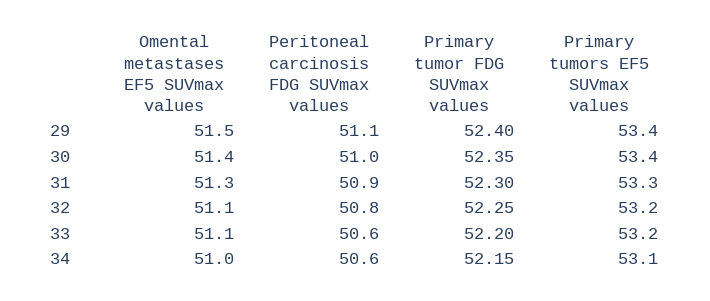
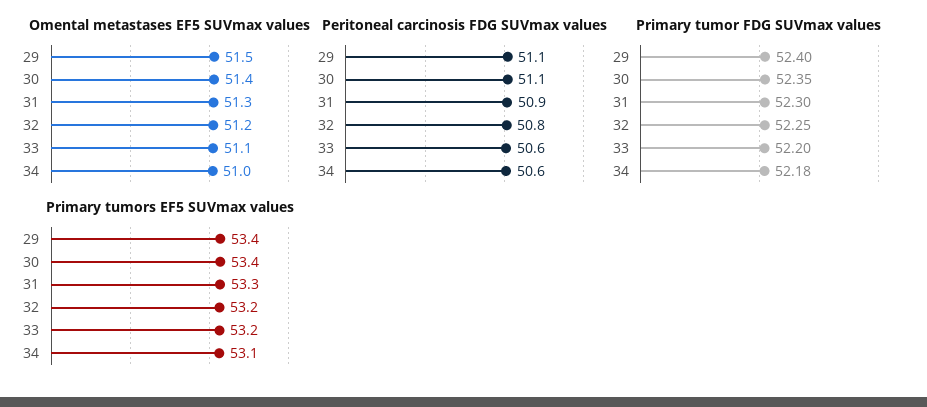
  {
    "Omental metastases EF5 SUVmax values": {
      "29": 51.5,
      "30": 51.4,
      "31": 51.3,
-     "32": 51.1,
+     "32": 51.2,
      "33": 51.1,
      "34": 51
    },
    "Peritoneal carcinosis FDG SUVmax values": {
      "29": 51.1,
-     "30": 51,
+     "30": 51.1,
      "31": 50.9,
      "32": 50.8,
      "33": 50.6,
      "34": 50.6
    },
    "Primary tumor FDG SUVmax values": {
      "29": 52.4,
      "30": 52.35,
      "31": 52.3,
      "32": 52.25,
      "33": 52.2,
-     "34": 52.15
+     "34": 52.18
    },
    "Primary tumors EF5 SUVmax values": {
      "29": 53.4,
      "30": 53.4,
      "31": 53.3,
      "32": 53.2,
      "33": 53.2,
      "34": 53.1
    }
  }

